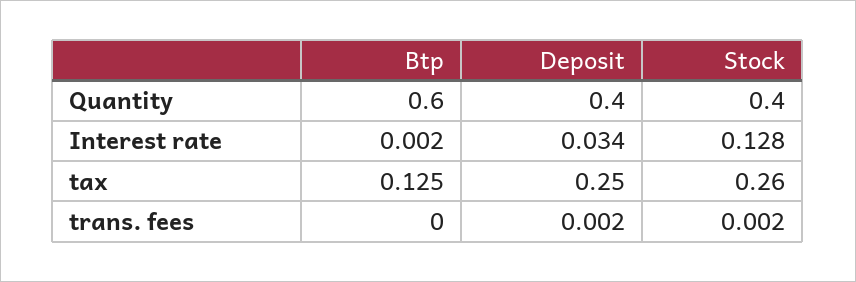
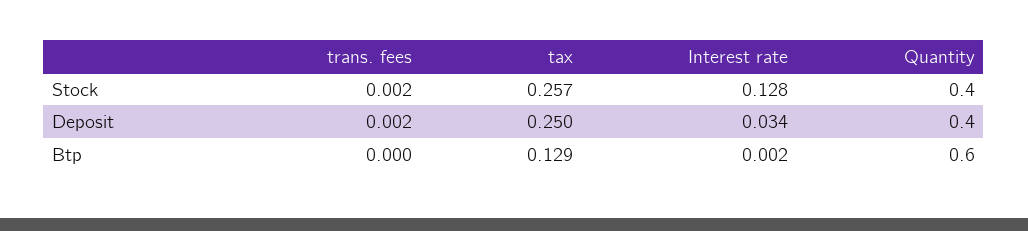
  {
    "Btp": {
      "Quantity": 0.6,
      "Interest rate": 0.002,
-     "tax": 0.125,
+     "tax": 0.129,
      "trans. fees": 0
    },
    "Deposit": {
      "Quantity": 0.4,
      "Interest rate": 0.034,
      "tax": 0.25,
      "trans. fees": 0.002
    },
    "Stock": {
      "Quantity": 0.4,
      "Interest rate": 0.128,
-     "tax": 0.26,
+     "tax": 0.257,
      "trans. fees": 0.002
    }
  }

